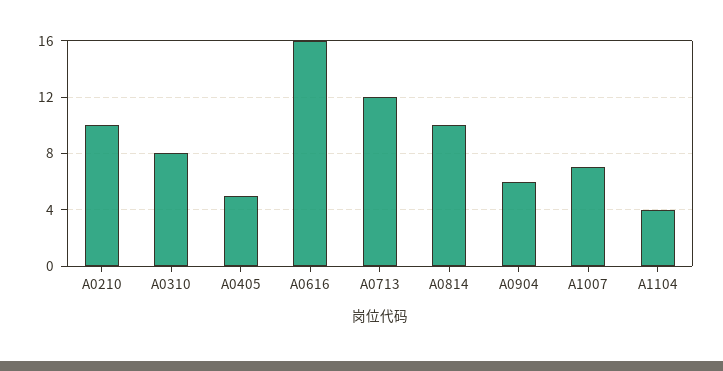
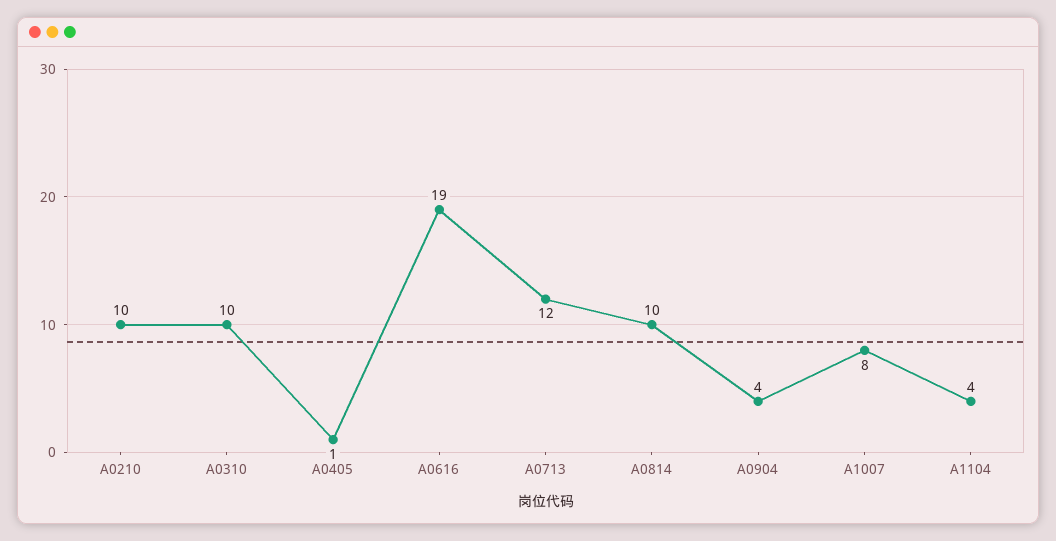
  {
    "A0210": 10,
-   "A0310": 8,
+   "A0310": 10,
-   "A0405": 5,
+   "A0405": 1,
-   "A0616": 16,
+   "A0616": 19,
    "A0713": 12,
    "A0814": 10,
-   "A0904": 6,
+   "A0904": 4,
-   "A1007": 7,
+   "A1007": 8,
    "A1104": 4
  }

